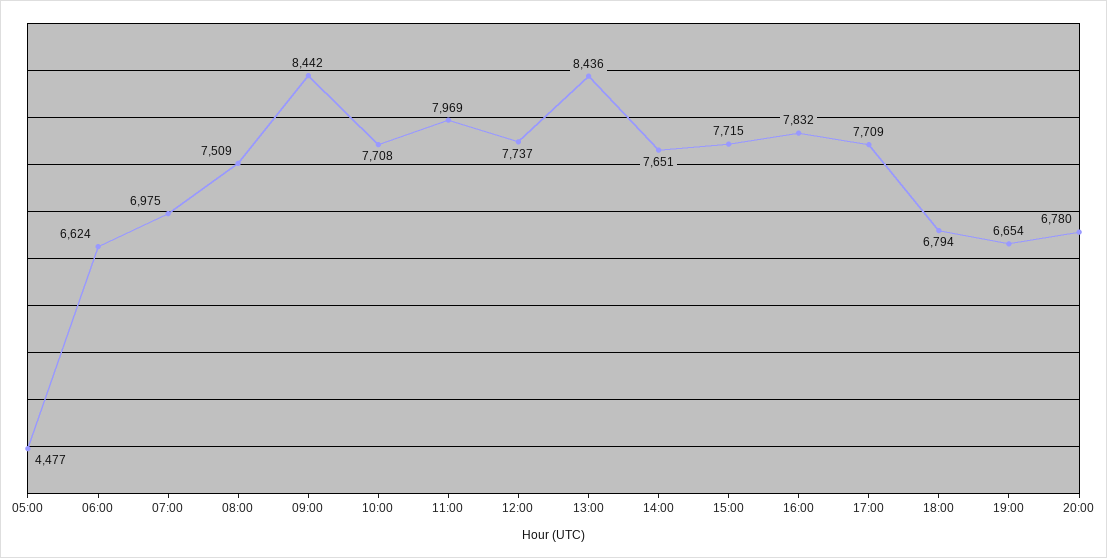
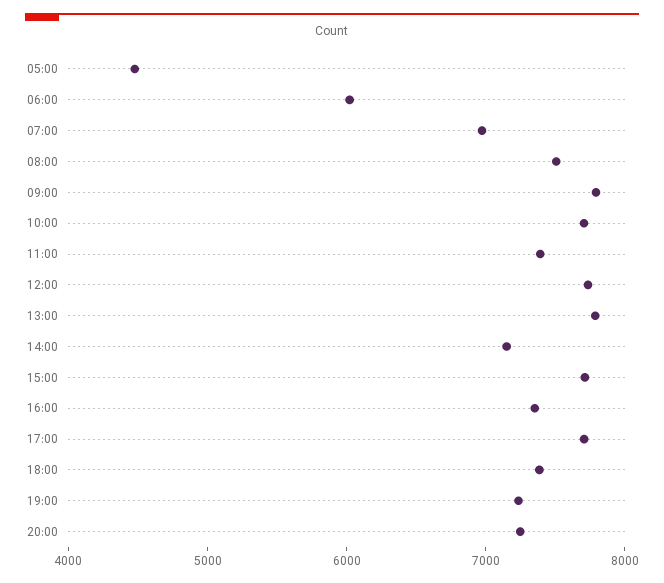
  {
    "05:00": 4477,
-   "06:00": 6624,
+   "06:00": 6000,
    "07:00": 6975,
    "08:00": 7509,
-   "09:00": 8442,
+   "09:00": 7800,
    "10:00": 7708,
-   "11:00": 7969,
+   "11:00": 7400,
    "12:00": 7737,
-   "13:00": 8436,
+   "13:00": 7800,
-   "14:00": 7651,
+   "14:00": 7200,
    "15:00": 7715,
-   "16:00": 7832,
+   "16:00": 7400,
    "17:00": 7709,
-   "18:00": 6794,
+   "18:00": 7400,
-   "19:00": 6654,
+   "19:00": 7200,
-   "20:00": 6780
+   "20:00": 7200
  }

